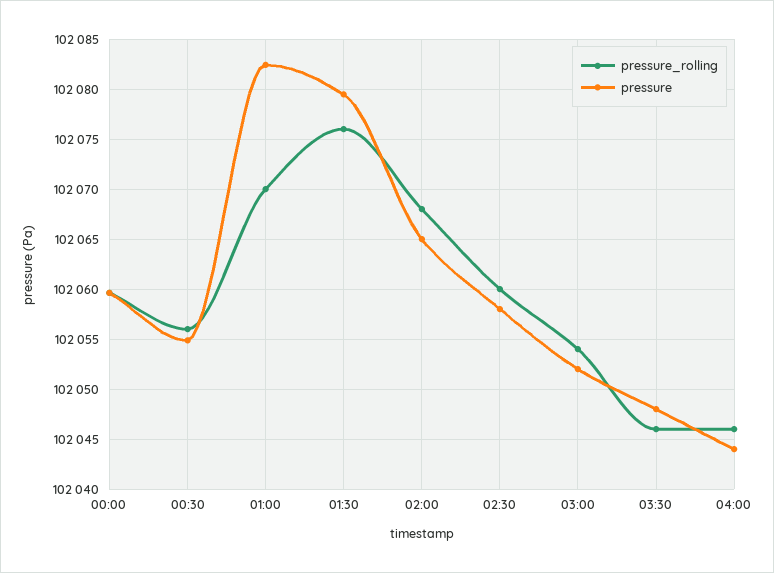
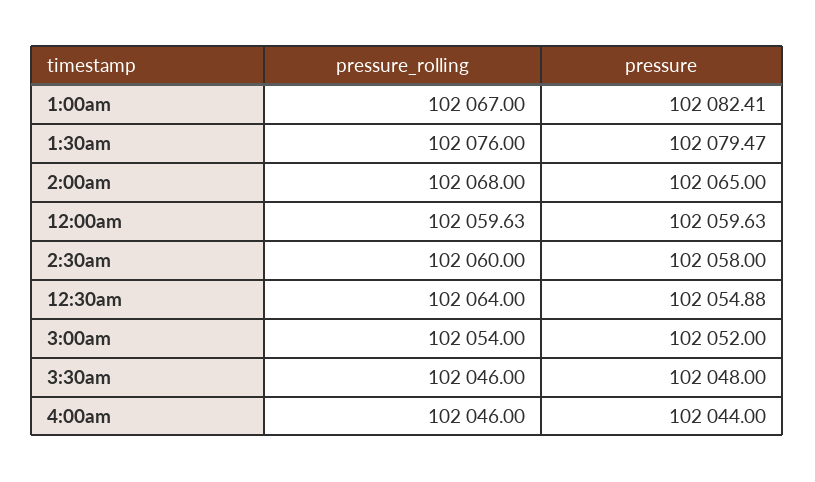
  {
    "pressure_rolling": {
      "00:00": 102059.63,
-     "00:30": 102056,
+     "00:30": 102064,
-     "01:00": 102070,
+     "01:00": 102067,
      "01:30": 102076,
      "02:00": 102068,
      "02:30": 102060,
      "03:00": 102054,
      "03:30": 102046,
      "04:00": 102046
    },
    "pressure": {
      "00:00": 102059.63,
      "00:30": 102054.88,
      "01:00": 102082.41,
      "01:30": 102079.47,
      "02:00": 102065,
      "02:30": 102058,
      "03:00": 102052,
      "03:30": 102048,
      "04:00": 102044
    }
  }

